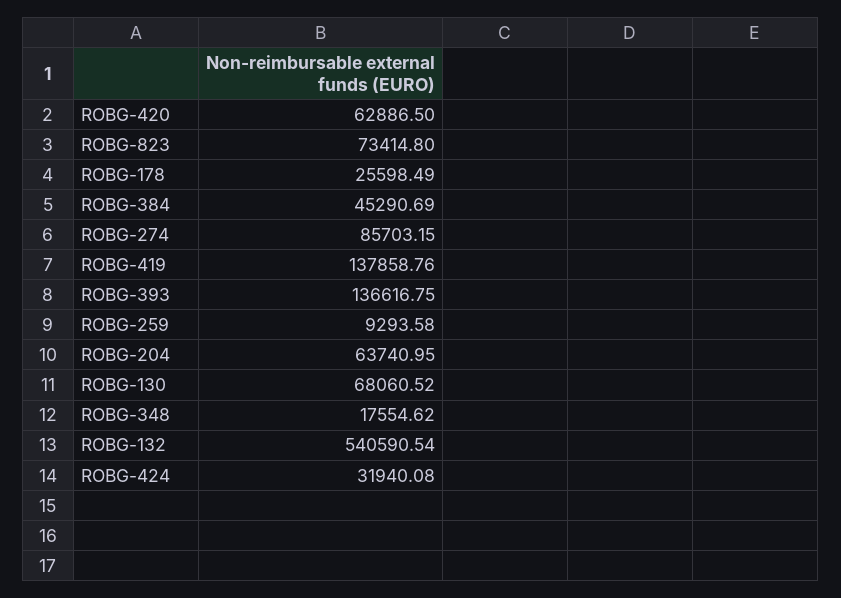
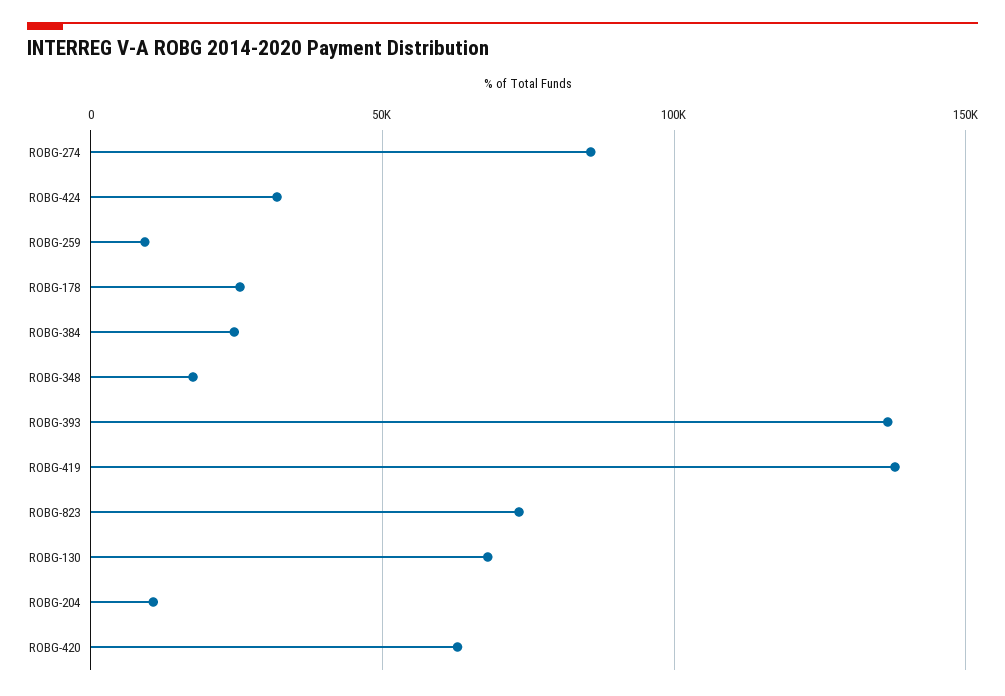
  {
    "ROBG-420": 62886.5,
    "ROBG-823": 73414.8,
    "ROBG-178": 25598.49,
-   "ROBG-384": 45290.69,
+   "ROBG-384": 25000,
    "ROBG-274": 85703.15,
    "ROBG-419": 137858.76,
    "ROBG-393": 136616.75,
    "ROBG-259": 9293.58,
-   "ROBG-204": 63740.95,
+   "ROBG-204": 10000,
    "ROBG-130": 68060.52,
    "ROBG-348": 17554.62,
-   "ROBG-132": 540590.54,
    "ROBG-424": 31940.08
  }

